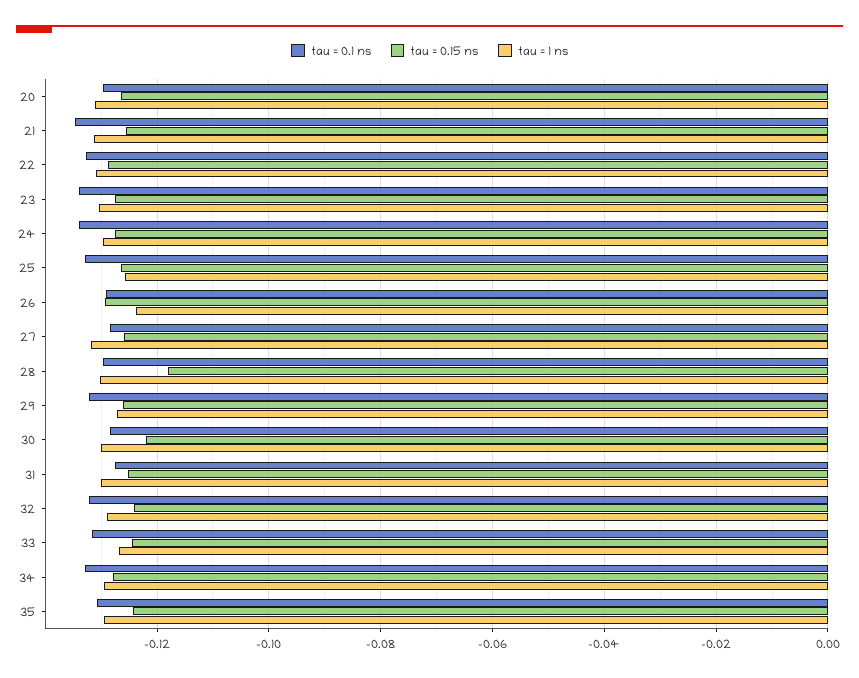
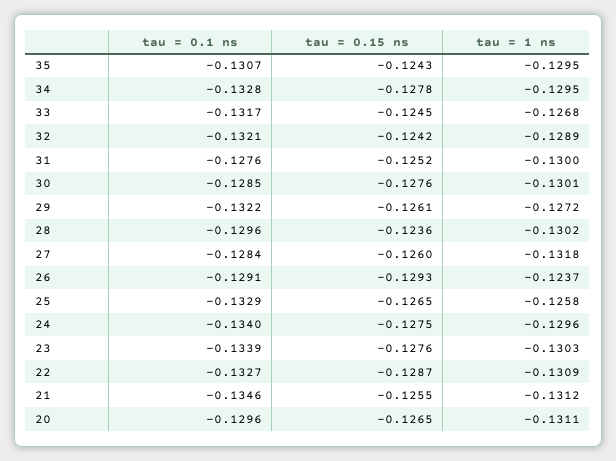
  {
    "tau = 0.1 ns": {
      "20": -0.1296,
      "21": -0.1346,
      "22": -0.1327,
      "23": -0.1339,
      "24": -0.134,
      "25": -0.1329,
      "26": -0.1291,
      "27": -0.1284,
      "28": -0.1296,
      "29": -0.1322,
      "30": -0.1285,
      "31": -0.1276,
      "32": -0.1321,
      "33": -0.1317,
      "34": -0.1328,
      "35": -0.1307
    },
    "tau = 0.15 ns": {
      "20": -0.1265,
      "21": -0.1255,
      "22": -0.1287,
      "23": -0.1276,
      "24": -0.1275,
      "25": -0.1265,
      "26": -0.1293,
      "27": -0.126,
-     "28": -0.118,
+     "28": -0.1236,
      "29": -0.1261,
-     "30": -0.122,
+     "30": -0.1276,
      "31": -0.1252,
      "32": -0.1242,
      "33": -0.1245,
      "34": -0.1278,
      "35": -0.1243
    },
    "tau = 1 ns": {
      "20": -0.1311,
      "21": -0.1312,
      "22": -0.1309,
      "23": -0.1303,
      "24": -0.1296,
      "25": -0.1258,
      "26": -0.1237,
      "27": -0.1318,
      "28": -0.1302,
      "29": -0.1272,
      "30": -0.1301,
      "31": -0.13,
      "32": -0.1289,
      "33": -0.1268,
      "34": -0.1295,
      "35": -0.1295
    }
  }

